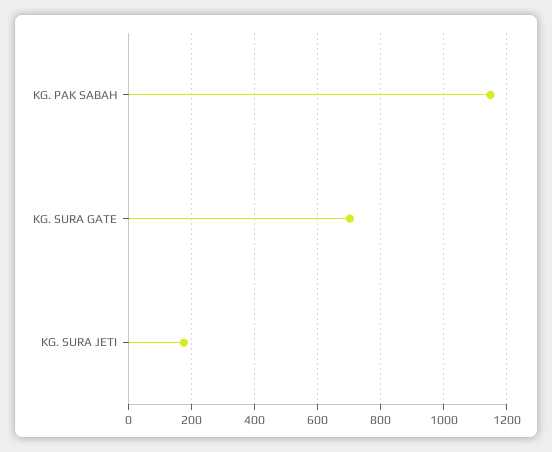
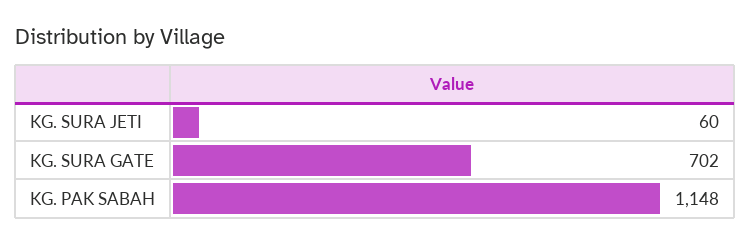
  {
    "KG. PAK SABAH": 1148,
    "KG. SURA GATE": 702,
-   "KG. SURA JETI": 180
+   "KG. SURA JETI": 60
  }

